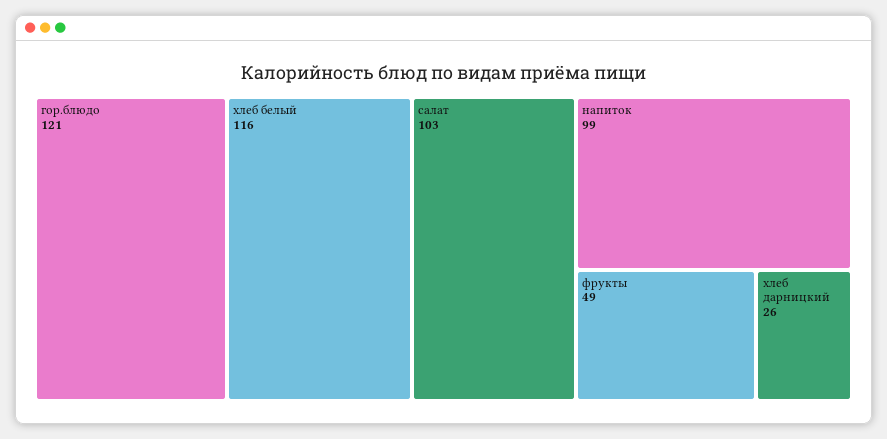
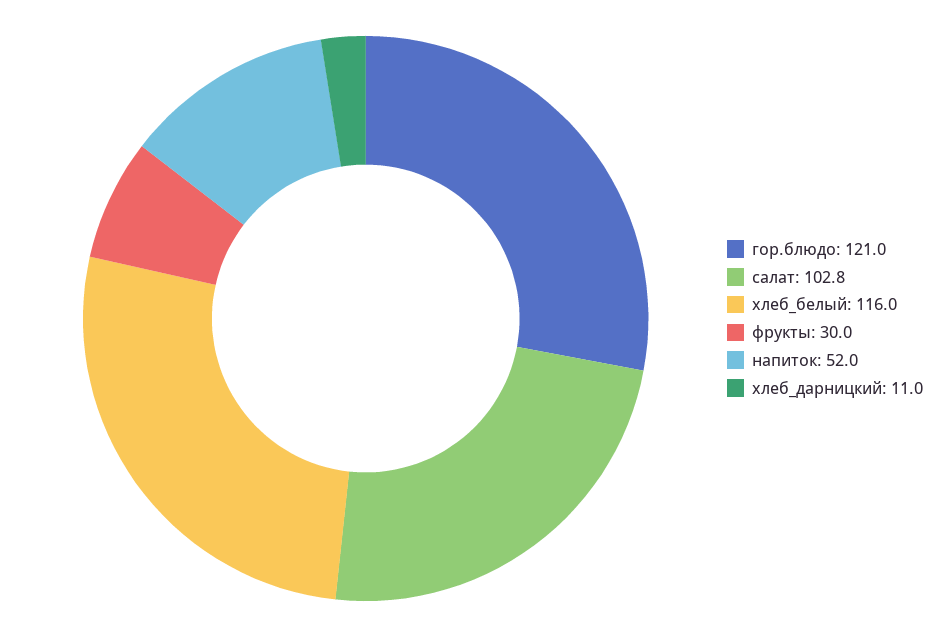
  {
    "гор.блюдо": 121,
    "хлеб белый": 116,
    "салат": 102.8,
-   "напиток": 99,
+   "напиток": 52,
-   "фрукты": 49,
+   "фрукты": 30,
-   "хлеб дарницкий": 26
+   "хлеб дарницкий": 11
  }

